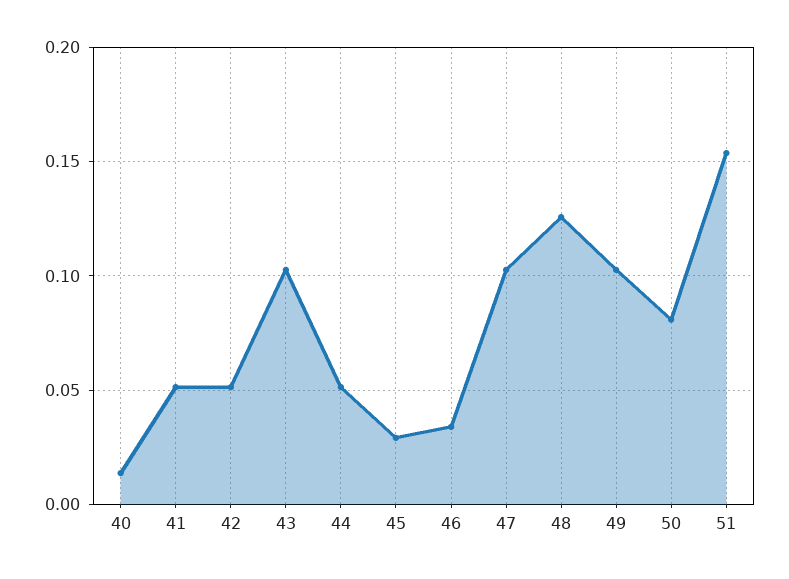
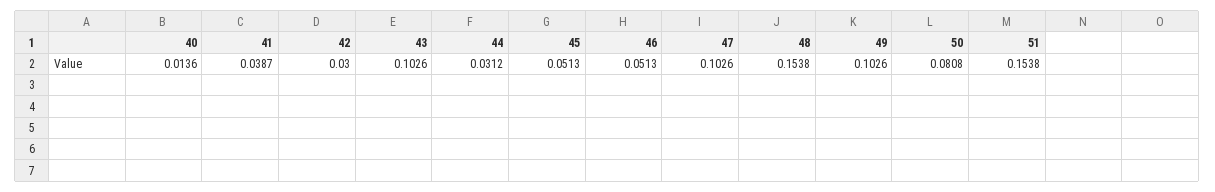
  {
    "40": 0.0136,
-   "41": 0.05,
+   "41": 0.0387,
-   "42": 0.05,
+   "42": 0.03,
    "43": 0.1026,
-   "44": 0.05,
+   "44": 0.0312,
-   "45": 0.03,
+   "45": 0.0513,
-   "46": 0.035,
+   "46": 0.0513,
    "47": 0.1026,
-   "48": 0.125,
+   "48": 0.1538,
    "49": 0.1026,
    "50": 0.0808,
    "51": 0.1538
  }

